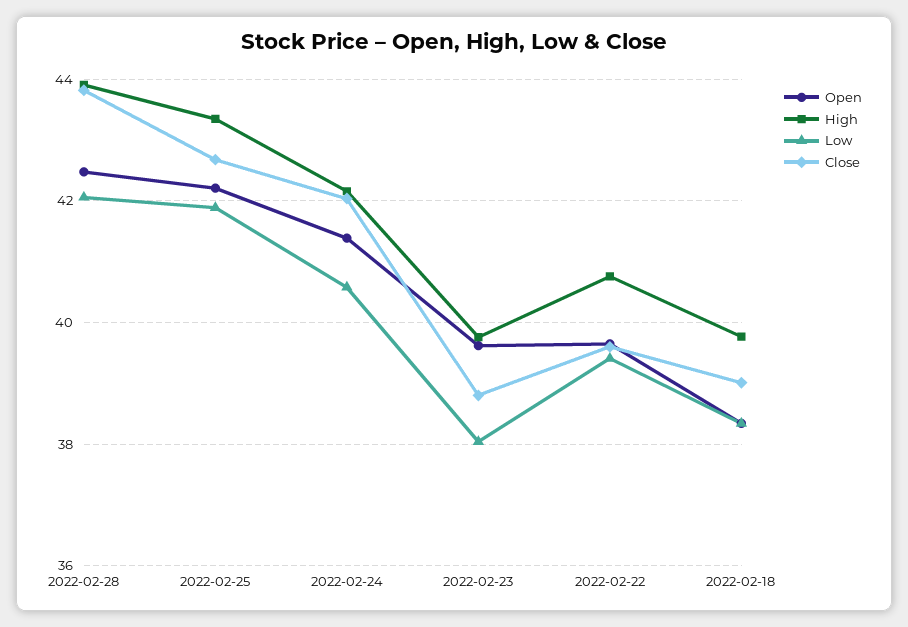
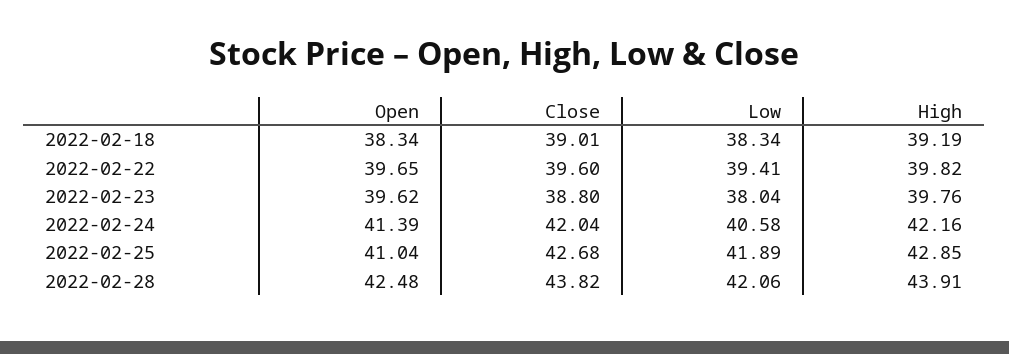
  {
    "Open": {
      "2022-02-28": 42.48,
-     "2022-02-25": 42.2,
+     "2022-02-25": 41.04,
      "2022-02-24": 41.39,
      "2022-02-23": 39.62,
      "2022-02-22": 39.65,
      "2022-02-18": 38.34
    },
    "High": {
      "2022-02-28": 43.91,
-     "2022-02-25": 43.4,
+     "2022-02-25": 42.85,
      "2022-02-24": 42.16,
      "2022-02-23": 39.76,
-     "2022-02-22": 40.8,
+     "2022-02-22": 39.82,
-     "2022-02-18": 39.8
+     "2022-02-18": 39.19
    },
    "Low": {
      "2022-02-28": 42.06,
      "2022-02-25": 41.89,
      "2022-02-24": 40.58,
      "2022-02-23": 38.04,
      "2022-02-22": 39.41,
      "2022-02-18": 38.34
    },
    "Close": {
      "2022-02-28": 43.82,
      "2022-02-25": 42.68,
      "2022-02-24": 42.04,
      "2022-02-23": 38.8,
      "2022-02-22": 39.6,
      "2022-02-18": 39.01
    }
  }

